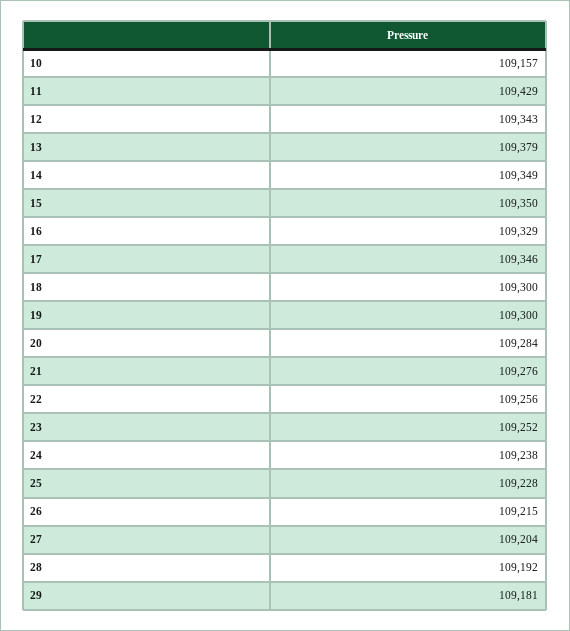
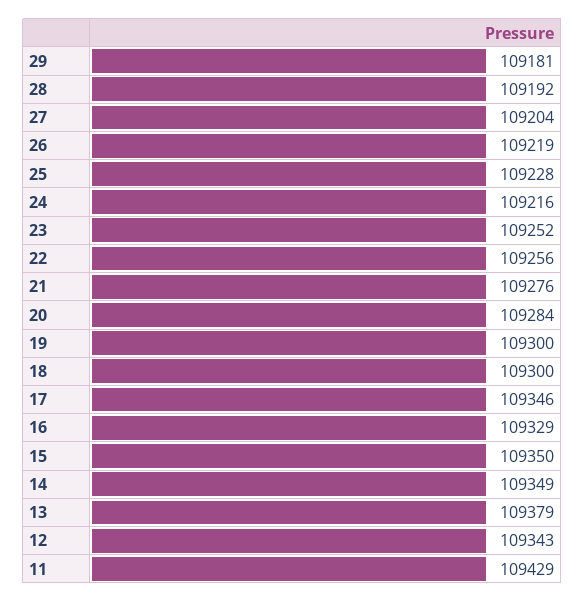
  {
-   "10": 109157,
    "11": 109429,
    "12": 109343,
    "13": 109379,
    "14": 109349,
    "15": 109350,
    "16": 109329,
    "17": 109346,
    "18": 109300,
    "19": 109300,
    "20": 109284,
    "21": 109276,
    "22": 109256,
    "23": 109252,
-   "24": 109238,
+   "24": 109216,
    "25": 109228,
-   "26": 109215,
+   "26": 109219,
    "27": 109204,
    "28": 109192,
    "29": 109181
  }

